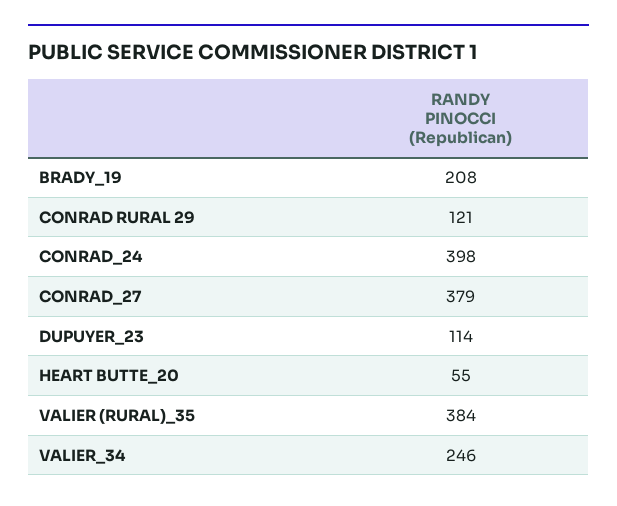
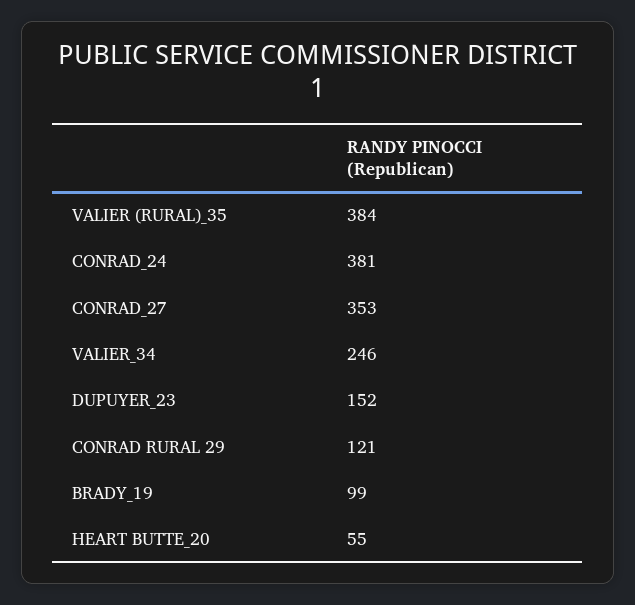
  {
-   "BRADY_19": 208,
+   "BRADY_19": 99,
    "CONRAD RURAL 29": 121,
-   "CONRAD_24": 398,
+   "CONRAD_24": 381,
-   "CONRAD_27": 379,
+   "CONRAD_27": 353,
-   "DUPUYER_23": 114,
+   "DUPUYER_23": 152,
    "HEART BUTTE_20": 55,
    "VALIER (RURAL)_35": 384,
    "VALIER_34": 246
  }

